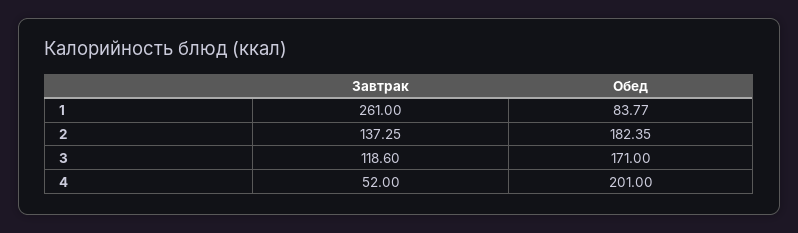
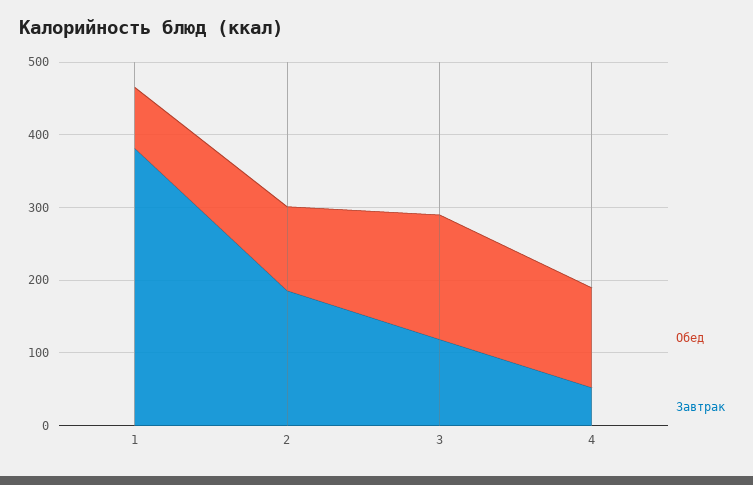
  {
    "Завтрак": {
-     "1": 261,
+     "1": 380,
-     "2": 137.25,
+     "2": 180,
      "3": 118.6,
      "4": 52
    },
    "Обед": {
      "1": 83.77,
-     "2": 182.35,
+     "2": 120,
      "3": 171,
-     "4": 201
+     "4": 140
    }
  }

